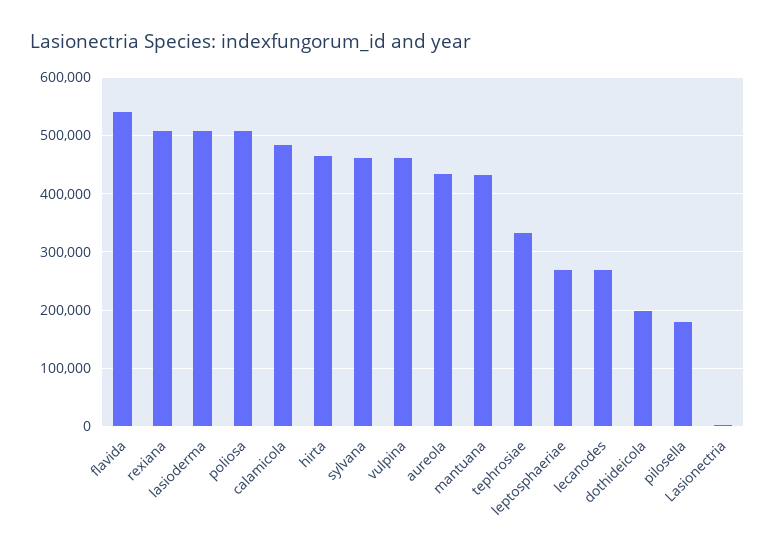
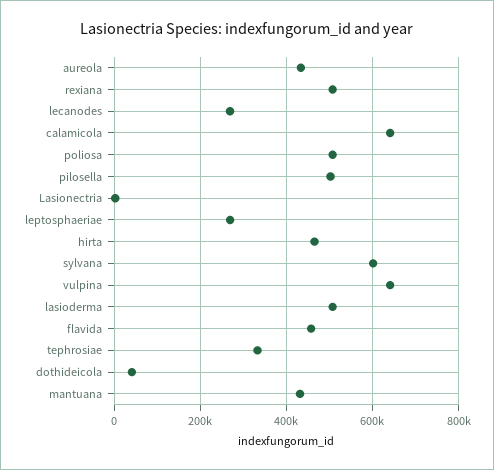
  {
-   "flavida": 540000,
+   "flavida": 460000,
    "rexiana": 500000,
    "lasioderma": 500000,
    "poliosa": 500000,
-   "calamicola": 480000,
+   "calamicola": 640000,
    "hirta": 460000,
-   "sylvana": 460000,
+   "sylvana": 600000,
-   "vulpina": 460000,
+   "vulpina": 640000,
    "aureola": 440000,
    "mantuana": 440000,
    "tephrosiae": 340000,
    "leptosphaeriae": 260000,
    "lecanodes": 260000,
-   "dothideicola": 200000,
+   "dothideicola": 40000,
-   "pilosella": 180000,
+   "pilosella": 500000,
    "Lasionectria": 0
  }

